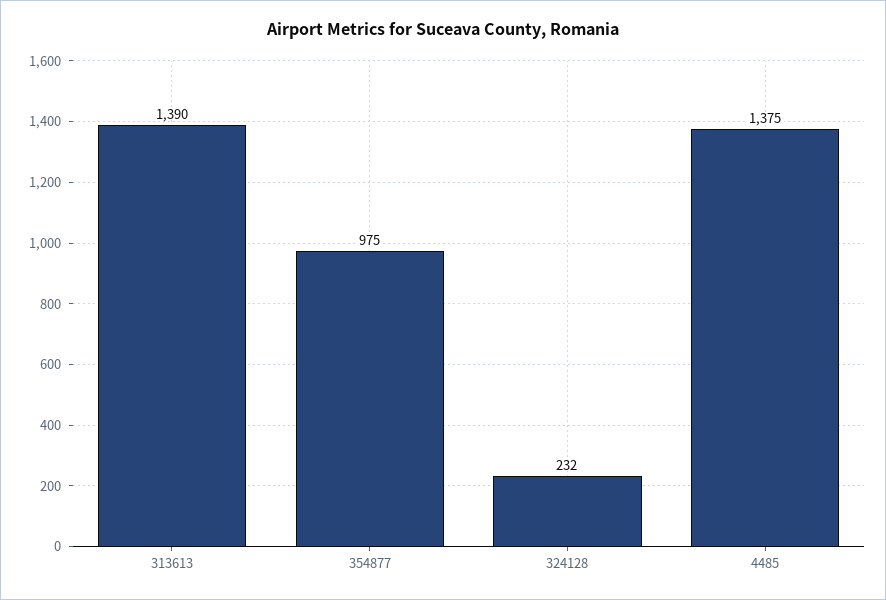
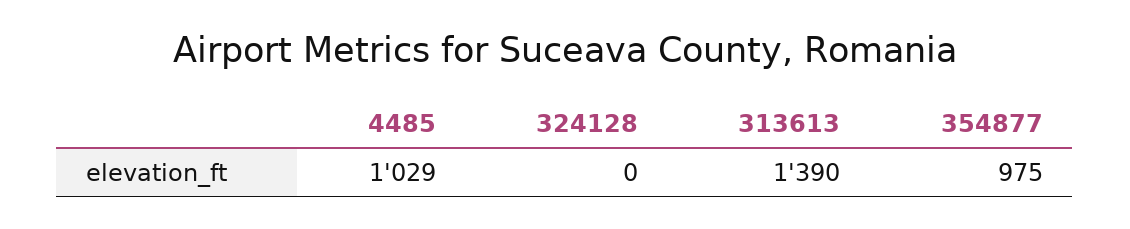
  {
    "313613": 1390,
    "354877": 975,
-   "324128": 232,
+   "324128": 0,
-   "4485": 1375
+   "4485": 1029
  }

